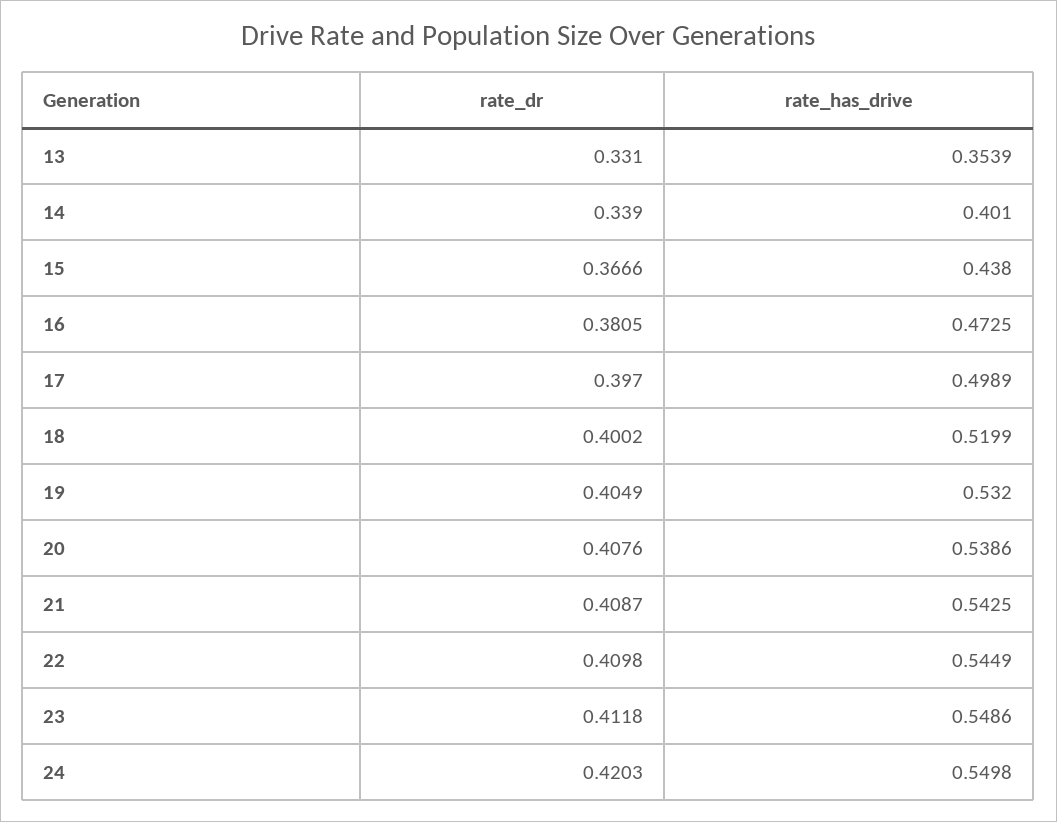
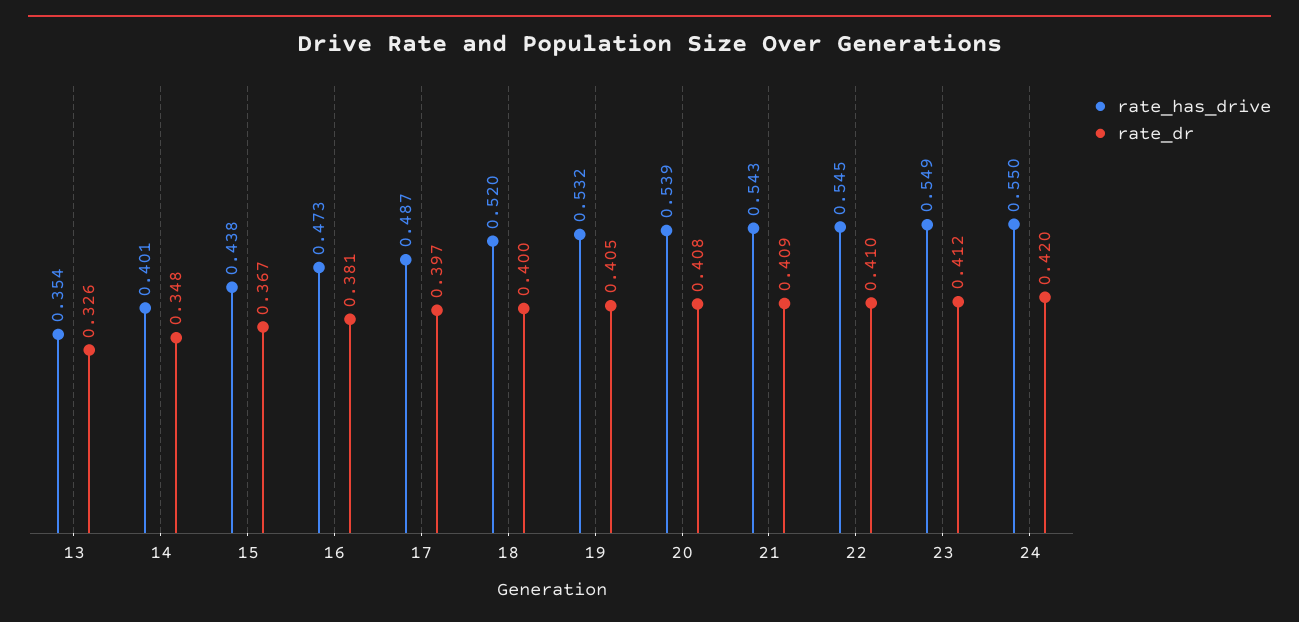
  {
    "rate_dr": {
-     "13": 0.331,
+     "13": 0.326,
-     "14": 0.339,
+     "14": 0.348,
      "15": 0.3666,
      "16": 0.3805,
      "17": 0.397,
      "18": 0.4002,
      "19": 0.4049,
      "20": 0.4076,
      "21": 0.4087,
      "22": 0.4098,
      "23": 0.4118,
      "24": 0.4203
    },
    "rate_has_drive": {
      "13": 0.3539,
      "14": 0.401,
      "15": 0.438,
      "16": 0.4725,
-     "17": 0.4989,
+     "17": 0.487,
      "18": 0.5199,
      "19": 0.532,
      "20": 0.5386,
      "21": 0.5425,
      "22": 0.5449,
      "23": 0.5486,
      "24": 0.5498
    }
  }

